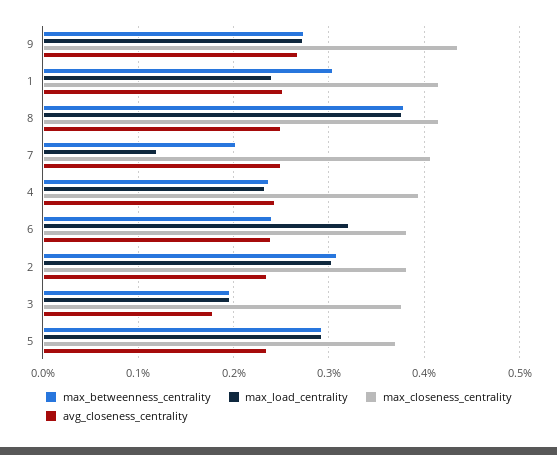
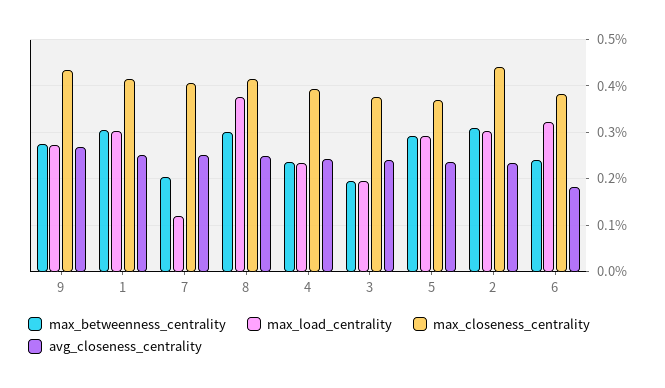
  {
    "max_betweenness_centrality": {
      "9": 0.27,
      "1": 0.3,
-     "8": 0.38,
+     "8": 0.3,
      "7": 0.2,
      "4": 0.24,
      "6": 0.24,
      "2": 0.31,
      "3": 0.2,
      "5": 0.29
    },
    "max_load_centrality": {
      "9": 0.27,
-     "1": 0.24,
+     "1": 0.3,
      "8": 0.38,
      "7": 0.12,
      "4": 0.23,
      "6": 0.32,
      "2": 0.3,
      "3": 0.2,
      "5": 0.29
    },
    "max_closeness_centrality": {
      "9": 0.44,
      "1": 0.42,
      "8": 0.42,
      "7": 0.41,
      "4": 0.39,
      "6": 0.38,
-     "2": 0.38,
+     "2": 0.44,
      "3": 0.38,
      "5": 0.37
    },
    "avg_closeness_centrality": {
      "9": 0.27,
      "1": 0.25,
      "8": 0.25,
      "7": 0.25,
      "4": 0.24,
-     "6": 0.24,
+     "6": 0.18,
      "2": 0.23,
-     "3": 0.18,
+     "3": 0.24,
      "5": 0.24
    }
  }

